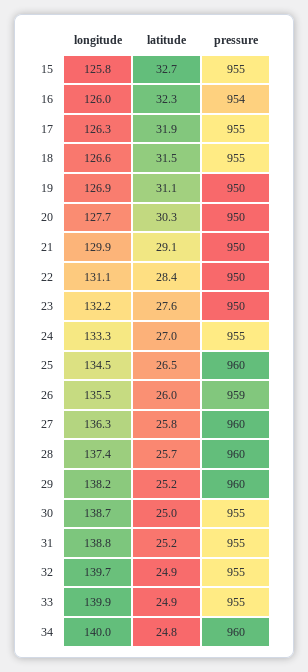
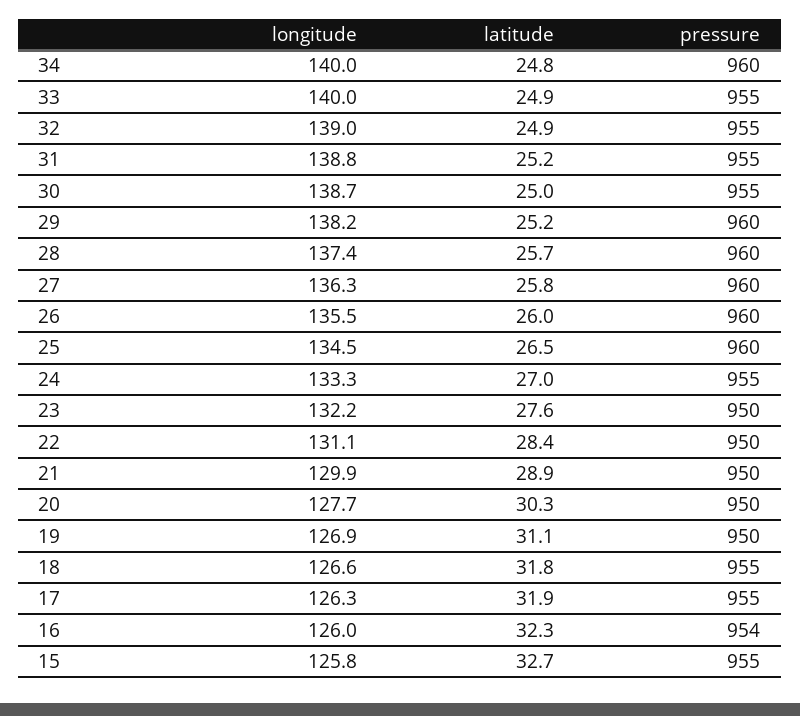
  {
    "longitude": {
      "15": 125.8,
      "16": 126,
      "17": 126.3,
      "18": 126.6,
      "19": 126.9,
      "20": 127.7,
      "21": 129.9,
      "22": 131.1,
      "23": 132.2,
      "24": 133.3,
      "25": 134.5,
      "26": 135.5,
      "27": 136.3,
      "28": 137.4,
      "29": 138.2,
      "30": 138.7,
      "31": 138.8,
-     "32": 139.7,
+     "32": 139,
-     "33": 139.9,
+     "33": 140,
      "34": 140
    },
    "latitude": {
      "15": 32.7,
      "16": 32.3,
      "17": 31.9,
-     "18": 31.5,
+     "18": 31.8,
      "19": 31.1,
      "20": 30.3,
-     "21": 29.1,
+     "21": 28.9,
      "22": 28.4,
      "23": 27.6,
      "24": 27,
      "25": 26.5,
      "26": 26,
      "27": 25.8,
      "28": 25.7,
      "29": 25.2,
      "30": 25,
      "31": 25.2,
      "32": 24.9,
      "33": 24.9,
      "34": 24.8
    },
    "pressure": {
      "15": 955,
      "16": 954,
      "17": 955,
      "18": 955,
      "19": 950,
      "20": 950,
      "21": 950,
      "22": 950,
      "23": 950,
      "24": 955,
      "25": 960,
-     "26": 959,
+     "26": 960,
      "27": 960,
      "28": 960,
      "29": 960,
      "30": 955,
      "31": 955,
      "32": 955,
      "33": 955,
      "34": 960
    }
  }

